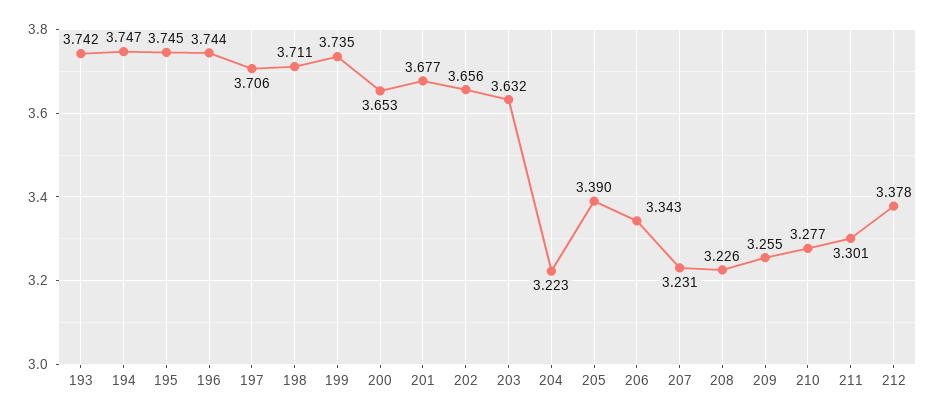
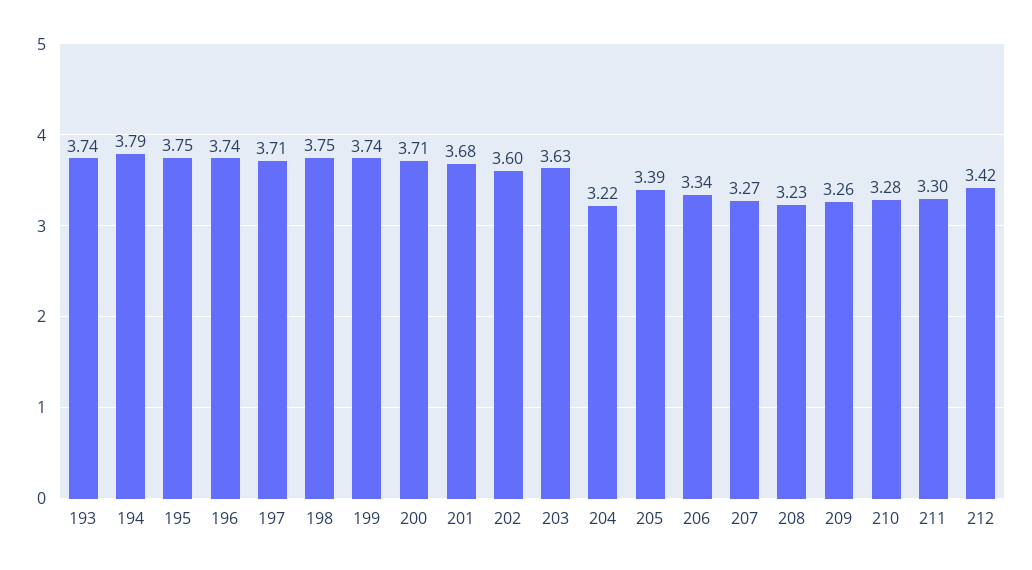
  {
    "193": 3.742,
-   "194": 3.747,
+   "194": 3.79,
    "195": 3.745,
    "196": 3.744,
    "197": 3.706,
-   "198": 3.711,
+   "198": 3.75,
    "199": 3.735,
-   "200": 3.653,
+   "200": 3.71,
    "201": 3.677,
-   "202": 3.656,
+   "202": 3.6,
    "203": 3.632,
    "204": 3.223,
    "205": 3.39,
    "206": 3.343,
-   "207": 3.231,
+   "207": 3.27,
    "208": 3.226,
    "209": 3.255,
    "210": 3.277,
    "211": 3.301,
-   "212": 3.378
+   "212": 3.42
  }

